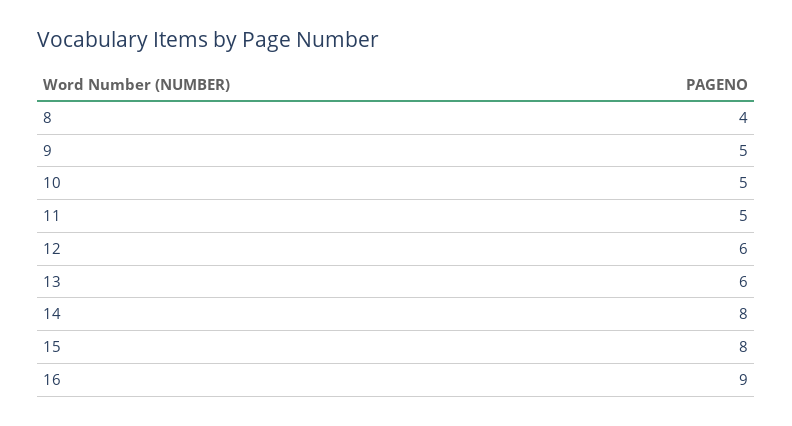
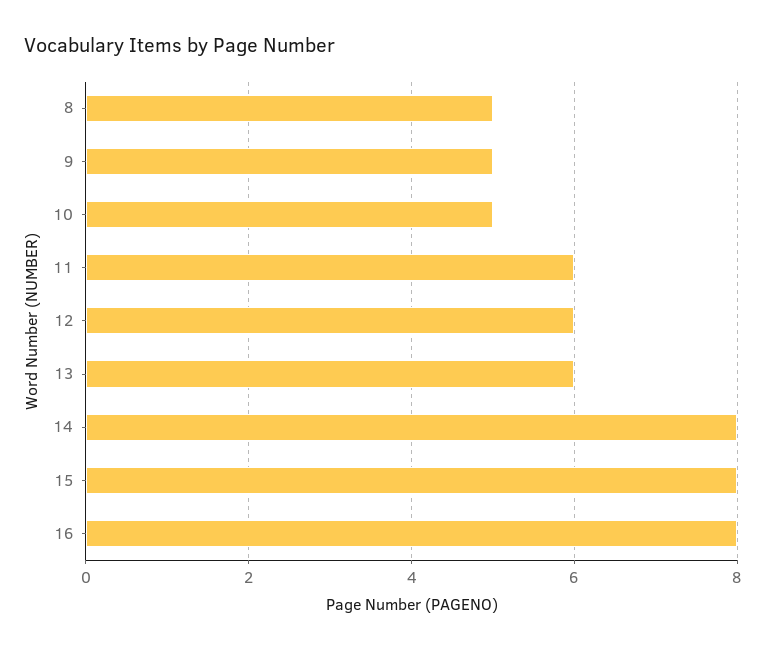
  {
-   "8": 4,
+   "8": 5,
    "9": 5,
    "10": 5,
-   "11": 5,
+   "11": 6,
    "12": 6,
    "13": 6,
    "14": 8,
    "15": 8,
-   "16": 9
+   "16": 8
  }

